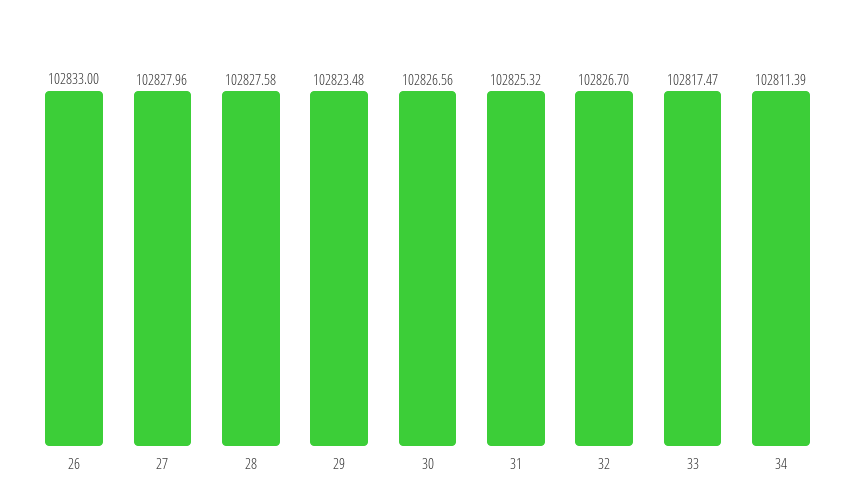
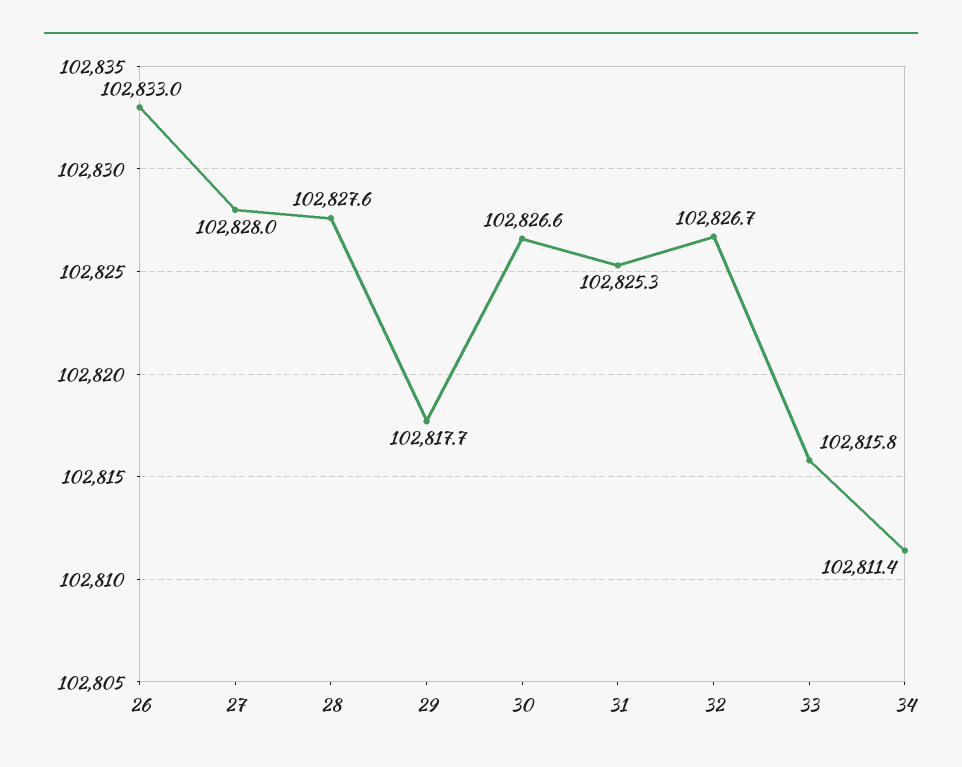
  {
    "26": 102833,
    "27": 102827.96,
    "28": 102827.58,
-   "29": 102823.48,
+   "29": 102817.7,
    "30": 102826.56,
    "31": 102825.32,
    "32": 102826.7,
-   "33": 102817.47,
+   "33": 102815.8,
    "34": 102811.39
  }

